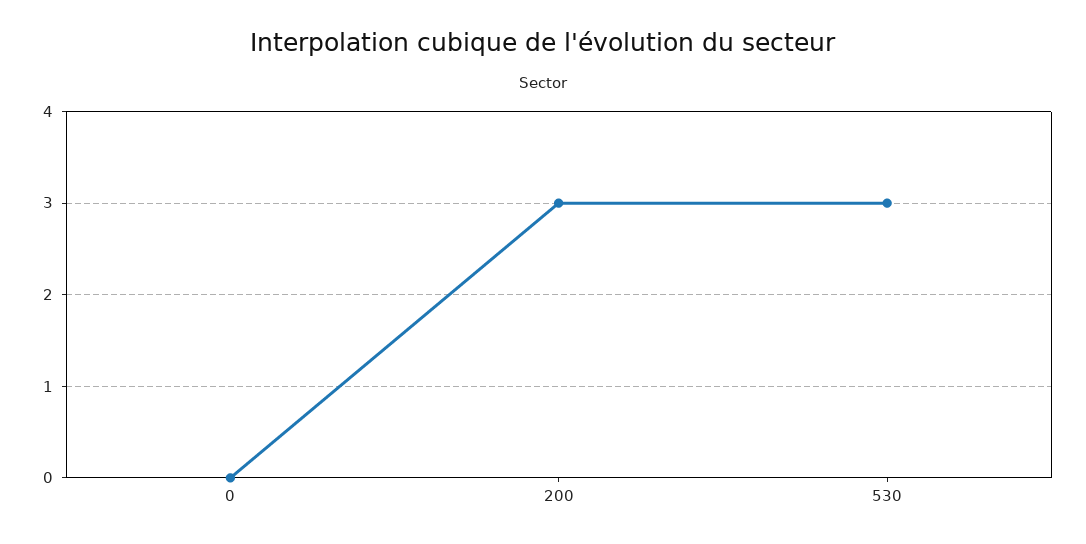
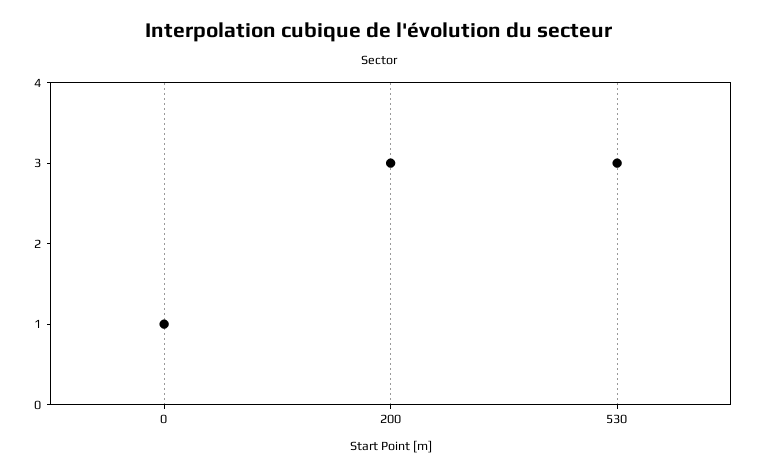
  {
-   "0": 0,
+   "0": 1,
    "200": 3,
    "530": 3
  }

